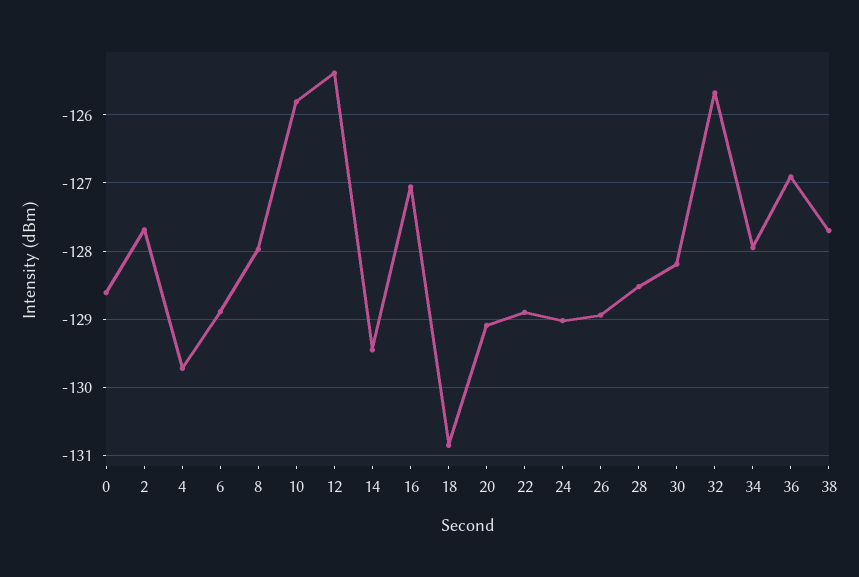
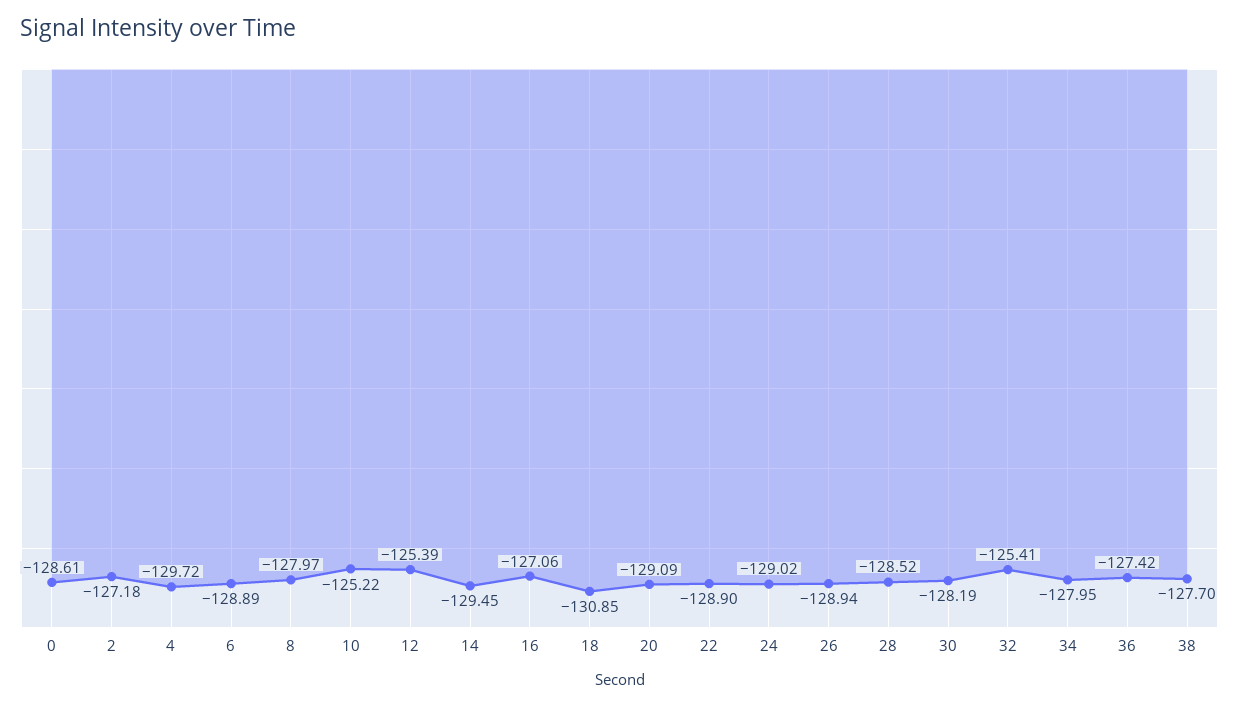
  {
    "0": -128.61,
-   "2": -127.7,
+   "2": -127.18,
    "4": -129.72,
    "6": -128.89,
    "8": -127.97,
-   "10": -125.8,
+   "10": -125.22,
    "12": -125.39,
    "14": -129.45,
    "16": -127.06,
    "18": -130.85,
    "20": -129.09,
    "22": -128.9,
    "24": -129.02,
    "26": -128.94,
    "28": -128.52,
    "30": -128.19,
-   "32": -125.7,
+   "32": -125.41,
    "34": -127.95,
-   "36": -126.9,
+   "36": -127.42,
    "38": -127.7
  }

